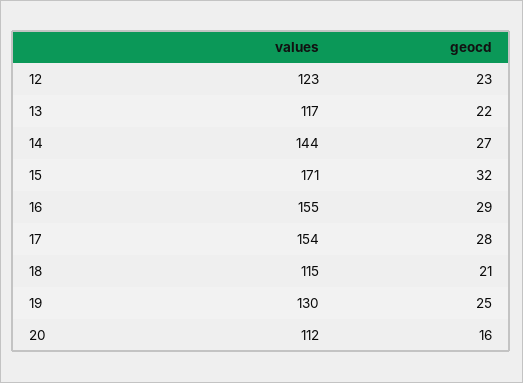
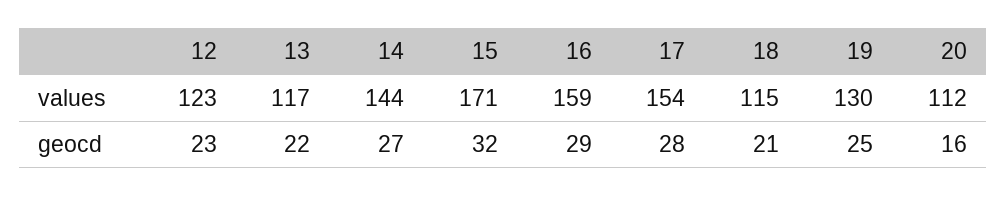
  {
    "values": {
      "12": 123,
      "13": 117,
      "14": 144,
      "15": 171,
-     "16": 155,
+     "16": 159,
      "17": 154,
      "18": 115,
      "19": 130,
      "20": 112
    },
    "geocd": {
      "12": 23,
      "13": 22,
      "14": 27,
      "15": 32,
      "16": 29,
      "17": 28,
      "18": 21,
      "19": 25,
      "20": 16
    }
  }

